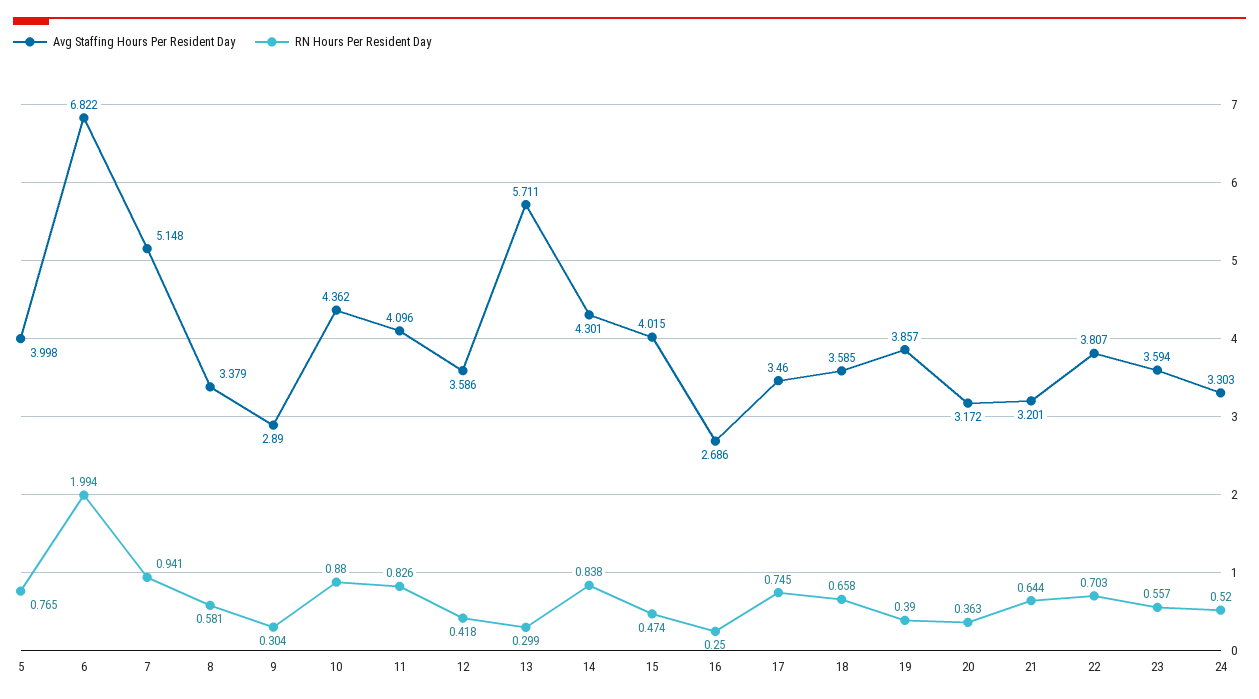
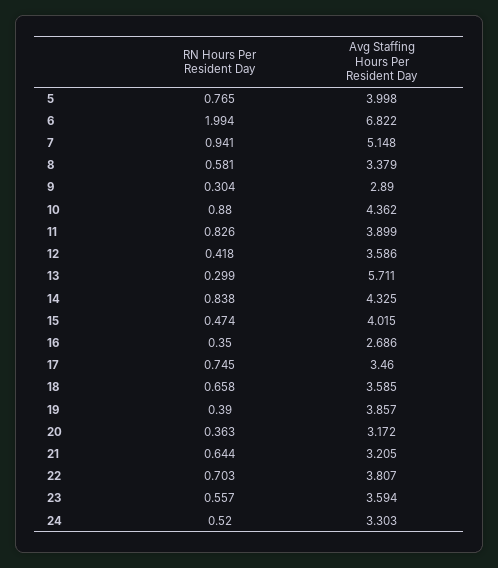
  {
    "Avg Staffing Hours Per Resident Day": {
      "5": 3.998,
      "6": 6.822,
      "7": 5.148,
      "8": 3.379,
      "9": 2.89,
      "10": 4.362,
-     "11": 4.096,
+     "11": 3.899,
      "12": 3.586,
      "13": 5.711,
-     "14": 4.301,
+     "14": 4.325,
      "15": 4.015,
      "16": 2.686,
      "17": 3.46,
      "18": 3.585,
      "19": 3.857,
      "20": 3.172,
-     "21": 3.201,
+     "21": 3.205,
      "22": 3.807,
      "23": 3.594,
      "24": 3.303
    },
    "RN Hours Per Resident Day": {
      "5": 0.765,
      "6": 1.994,
      "7": 0.941,
      "8": 0.581,
      "9": 0.304,
      "10": 0.88,
      "11": 0.826,
      "12": 0.418,
      "13": 0.299,
      "14": 0.838,
      "15": 0.474,
-     "16": 0.25,
+     "16": 0.35,
      "17": 0.745,
      "18": 0.658,
      "19": 0.39,
      "20": 0.363,
      "21": 0.644,
      "22": 0.703,
      "23": 0.557,
      "24": 0.52
    }
  }

